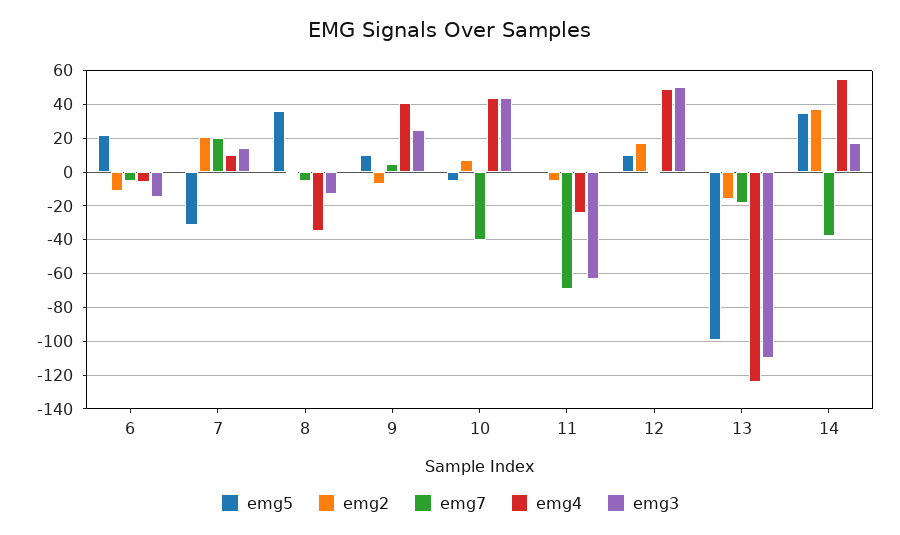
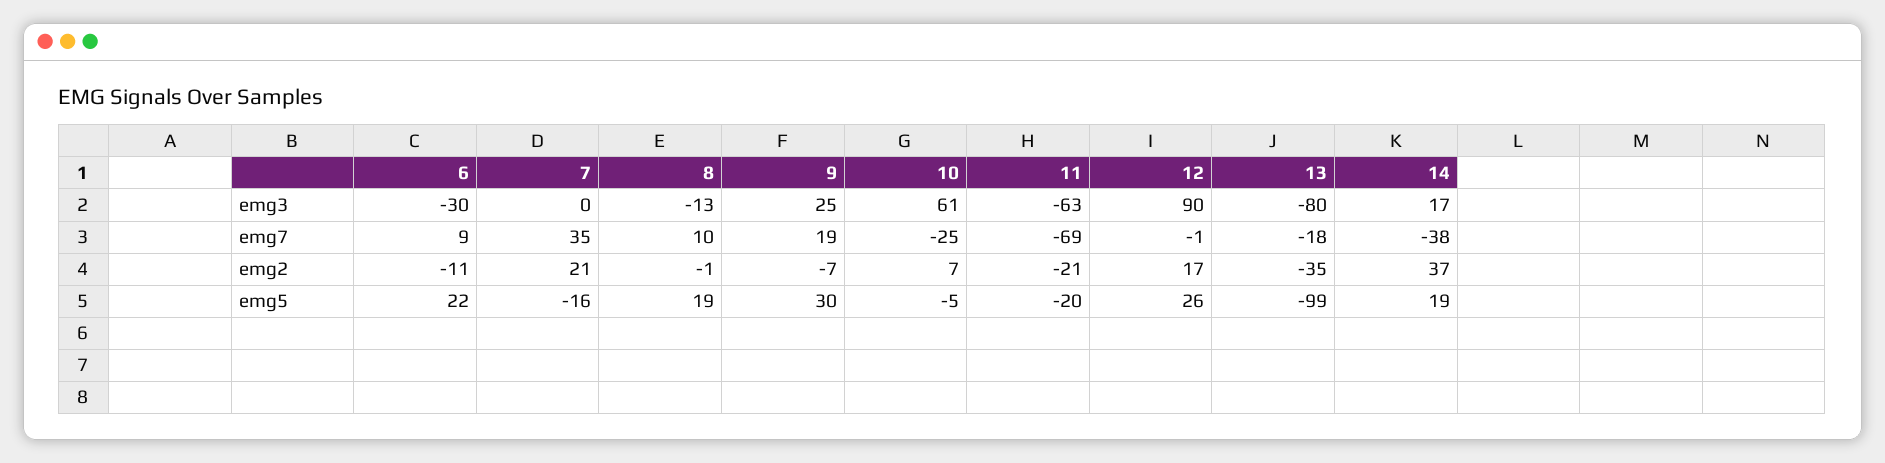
  {
    "emg5": {
      "6": 22,
-     "7": -30,
+     "7": -16,
-     "8": 35,
+     "8": 19,
-     "9": 10,
+     "9": 30,
      "10": -5,
-     "11": 0,
+     "11": -20,
-     "12": 10,
+     "12": 26,
      "13": -99,
-     "14": 35
+     "14": 19
    },
    "emg2": {
      "6": -11,
      "7": 21,
      "8": -1,
      "9": -7,
      "10": 7,
-     "11": -5,
+     "11": -21,
      "12": 17,
-     "13": -15,
+     "13": -35,
      "14": 37
    },
    "emg7": {
-     "6": -5,
+     "6": 9,
-     "7": 20,
+     "7": 35,
-     "8": -5,
+     "8": 10,
-     "9": 5,
+     "9": 19,
-     "10": -40,
+     "10": -25,
      "11": -69,
      "12": -1,
      "13": -18,
      "14": -38
    },
-   "emg4": {
-     "6": -5,
-     "7": 10,
-     "8": -35,
-     "9": 40,
-     "10": 45,
-     "11": -25,
-     "12": 50,
-     "13": -125,
-     "14": 55
-   },
    "emg3": {
-     "6": -15,
+     "6": -30,
-     "7": 15,
+     "7": 0,
      "8": -13,
      "9": 25,
-     "10": 45,
+     "10": 61,
      "11": -63,
-     "12": 50,
+     "12": 90,
-     "13": -110,
+     "13": -80,
      "14": 17
    }
  }

